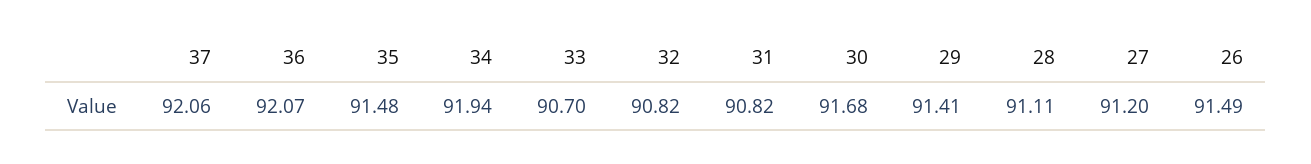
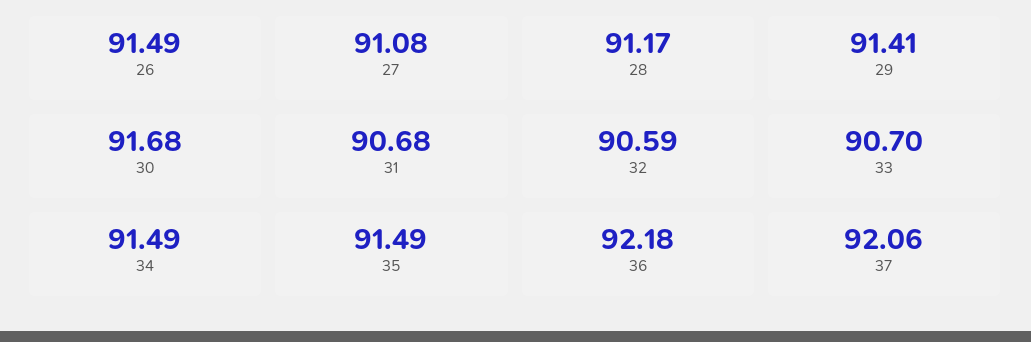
  {
    "37": 92.06,
-   "36": 92.07,
+   "36": 92.18,
-   "35": 91.48,
+   "35": 91.49,
-   "34": 91.94,
+   "34": 91.49,
    "33": 90.7,
-   "32": 90.82,
+   "32": 90.59,
-   "31": 90.82,
+   "31": 90.68,
    "30": 91.68,
    "29": 91.41,
-   "28": 91.11,
+   "28": 91.17,
-   "27": 91.2,
+   "27": 91.08,
    "26": 91.49
  }

